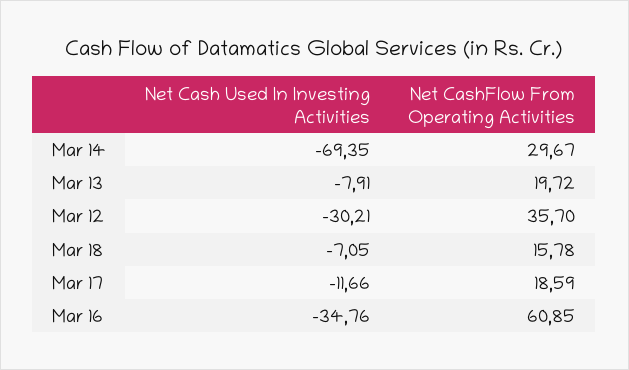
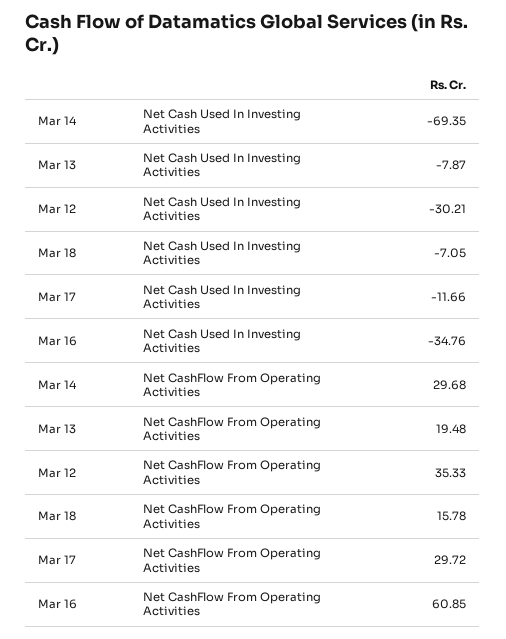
  {
    "Net Cash Used In Investing Activities": {
      "Mar 14": -69.35,
-     "Mar 13": -7.91,
+     "Mar 13": -7.87,
      "Mar 12": -30.21,
      "Mar 18": -7.05,
      "Mar 17": -11.66,
      "Mar 16": -34.76
    },
    "Net CashFlow From Operating Activities": {
-     "Mar 14": 29.67,
+     "Mar 14": 29.68,
-     "Mar 13": 19.72,
+     "Mar 13": 19.48,
-     "Mar 12": 35.7,
+     "Mar 12": 35.33,
      "Mar 18": 15.78,
-     "Mar 17": 18.59,
+     "Mar 17": 29.72,
      "Mar 16": 60.85
    }
  }

